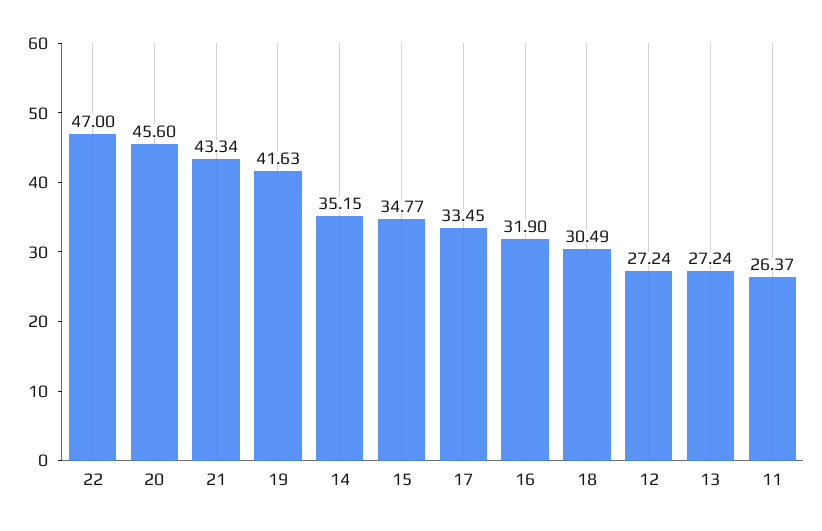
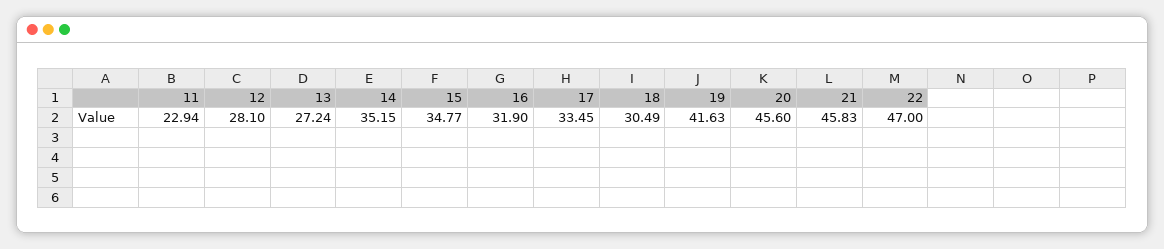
  {
    "22": 47,
    "20": 45.6,
-   "21": 43.34,
+   "21": 45.83,
    "19": 41.63,
    "14": 35.15,
    "15": 34.77,
    "17": 33.45,
    "16": 31.9,
    "18": 30.49,
-   "12": 27.24,
+   "12": 28.1,
    "13": 27.24,
-   "11": 26.37
+   "11": 22.94
  }

